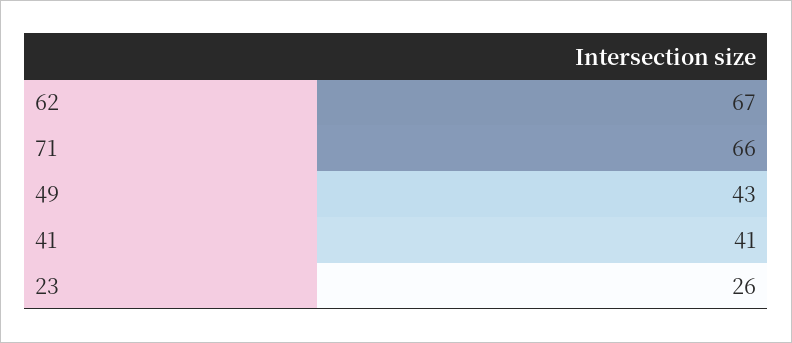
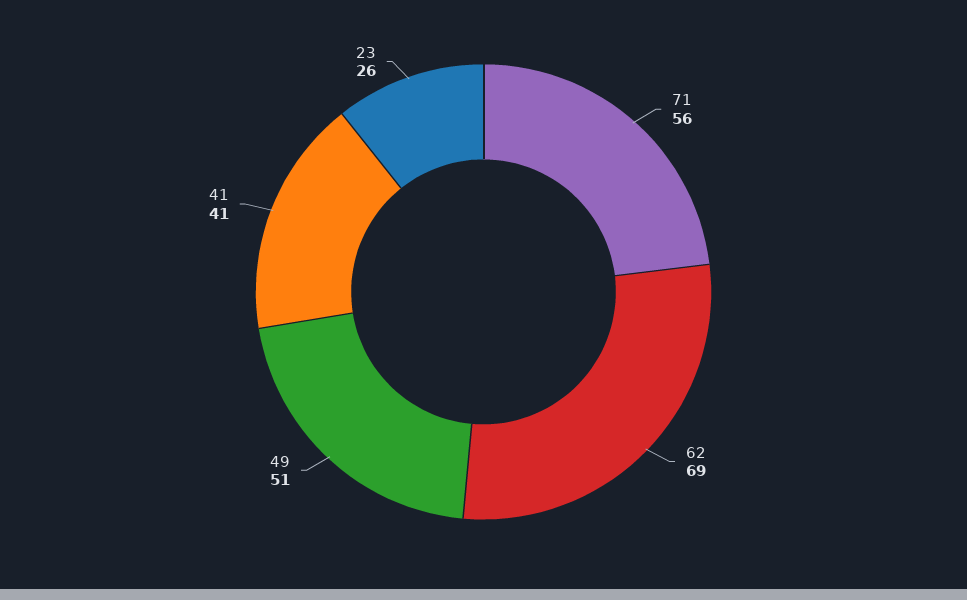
  {
-   "62": 67,
+   "62": 69,
-   "71": 66,
+   "71": 56,
-   "49": 43,
+   "49": 51,
    "41": 41,
    "23": 26
  }

